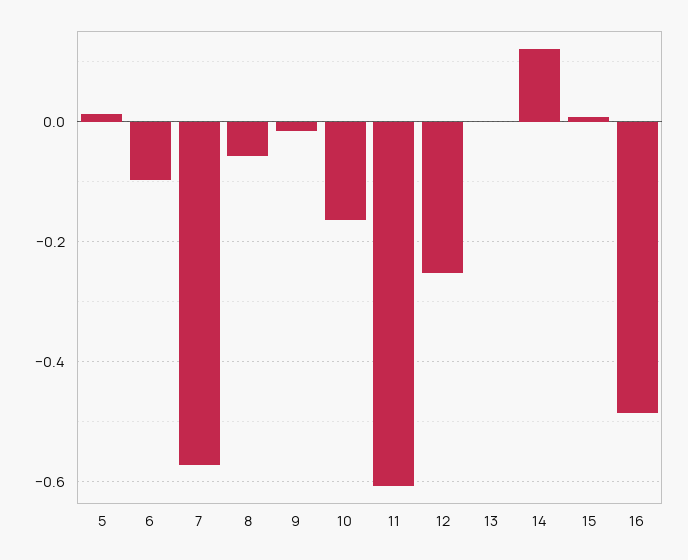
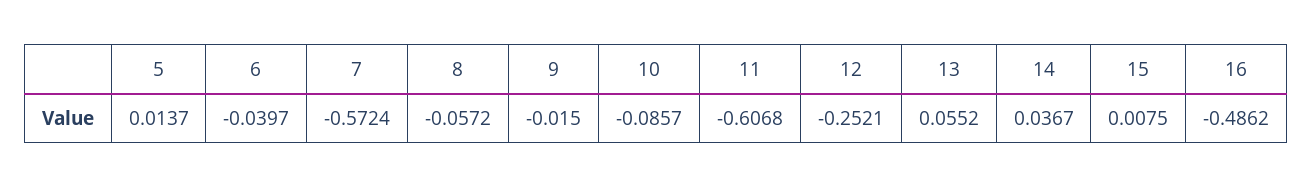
  {
    "5": 0.0137,
-   "6": -0.1,
+   "6": -0.0397,
    "7": -0.5724,
    "8": -0.0572,
    "9": -0.015,
-   "10": -0.16,
+   "10": -0.0857,
    "11": -0.6068,
    "12": -0.2521,
-   "13": 0,
+   "13": 0.0552,
-   "14": 0.12,
+   "14": 0.0367,
    "15": 0.0075,
    "16": -0.4862
  }

